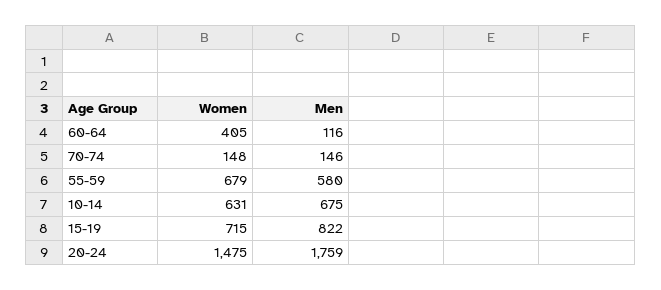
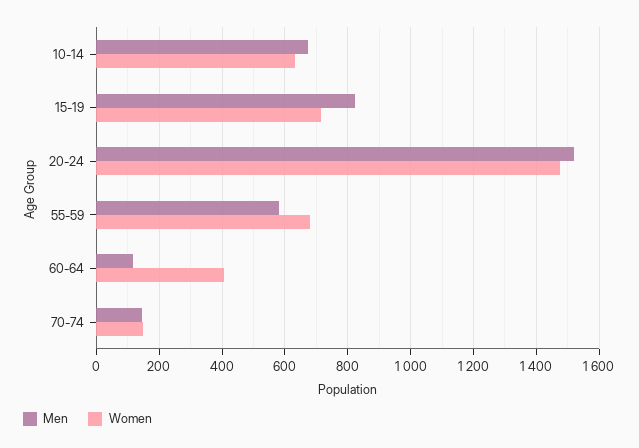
  {
    "Women": {
      "60-64": 405,
      "70-74": 148,
      "55-59": 679,
      "10-14": 631,
      "15-19": 715,
      "20-24": 1475
    },
    "Men": {
      "60-64": 116,
      "70-74": 146,
      "55-59": 580,
      "10-14": 675,
      "15-19": 822,
-     "20-24": 1759
+     "20-24": 1520
    }
  }

